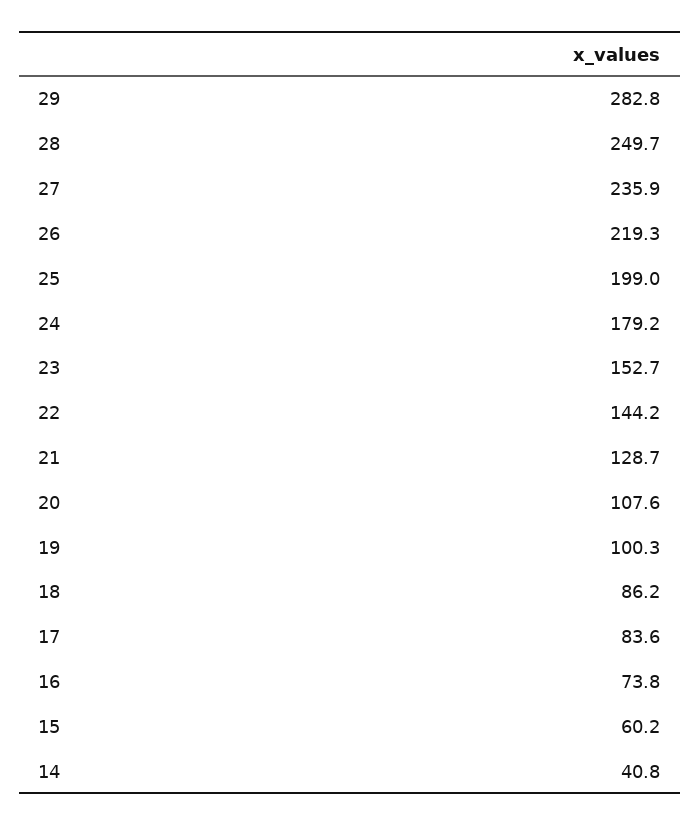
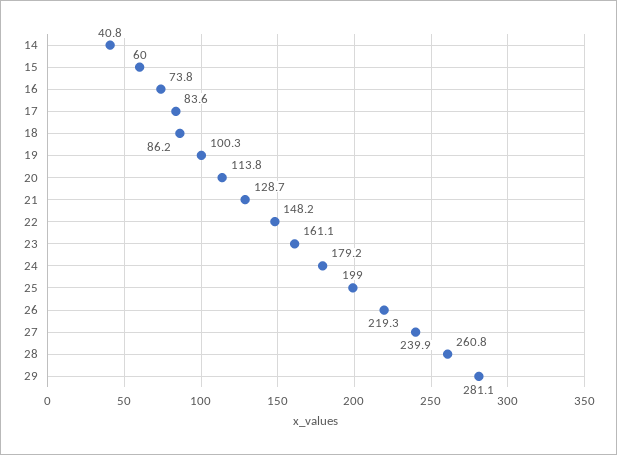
  {
-   "29": 282.8,
+   "29": 281.1,
-   "28": 249.7,
+   "28": 260.8,
-   "27": 235.9,
+   "27": 239.9,
    "26": 219.3,
    "25": 199,
    "24": 179.2,
-   "23": 152.7,
+   "23": 161.1,
-   "22": 144.2,
+   "22": 148.2,
    "21": 128.7,
-   "20": 107.6,
+   "20": 113.8,
    "19": 100.3,
    "18": 86.2,
    "17": 83.6,
    "16": 73.8,
-   "15": 60.2,
+   "15": 60,
    "14": 40.8
  }

